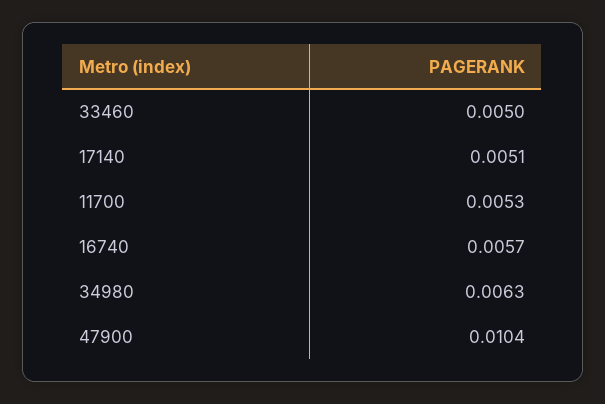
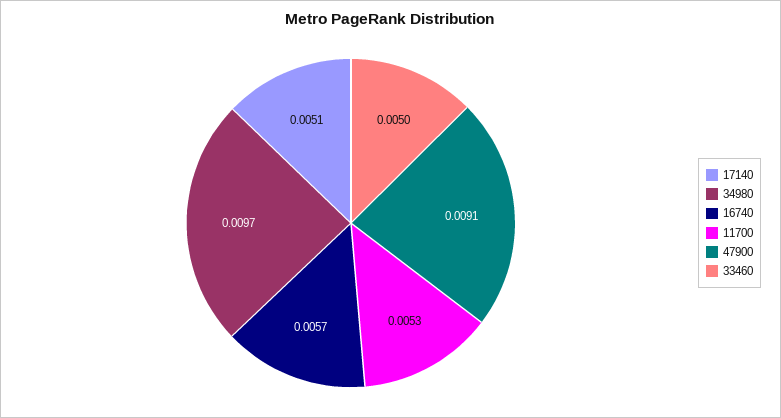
  {
    "33460": 0.005,
    "17140": 0.0051,
    "11700": 0.0053,
    "16740": 0.0057,
-   "34980": 0.0063,
+   "34980": 0.0097,
-   "47900": 0.0104
+   "47900": 0.0091
  }

